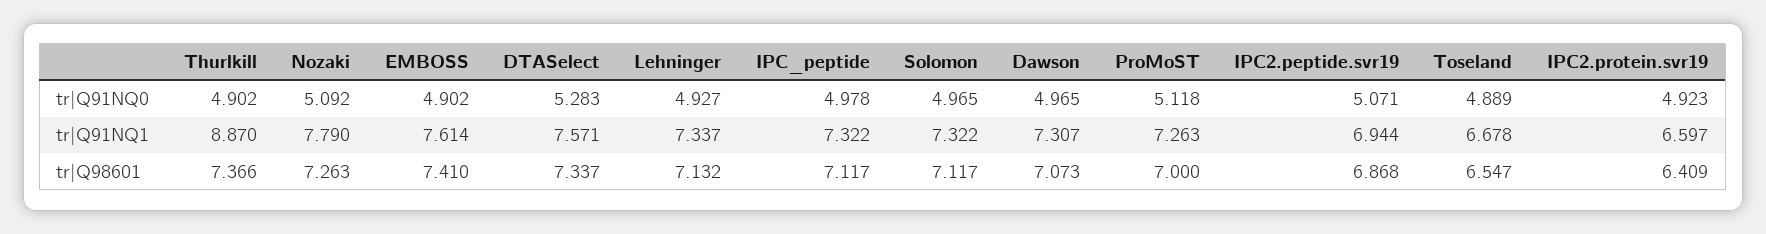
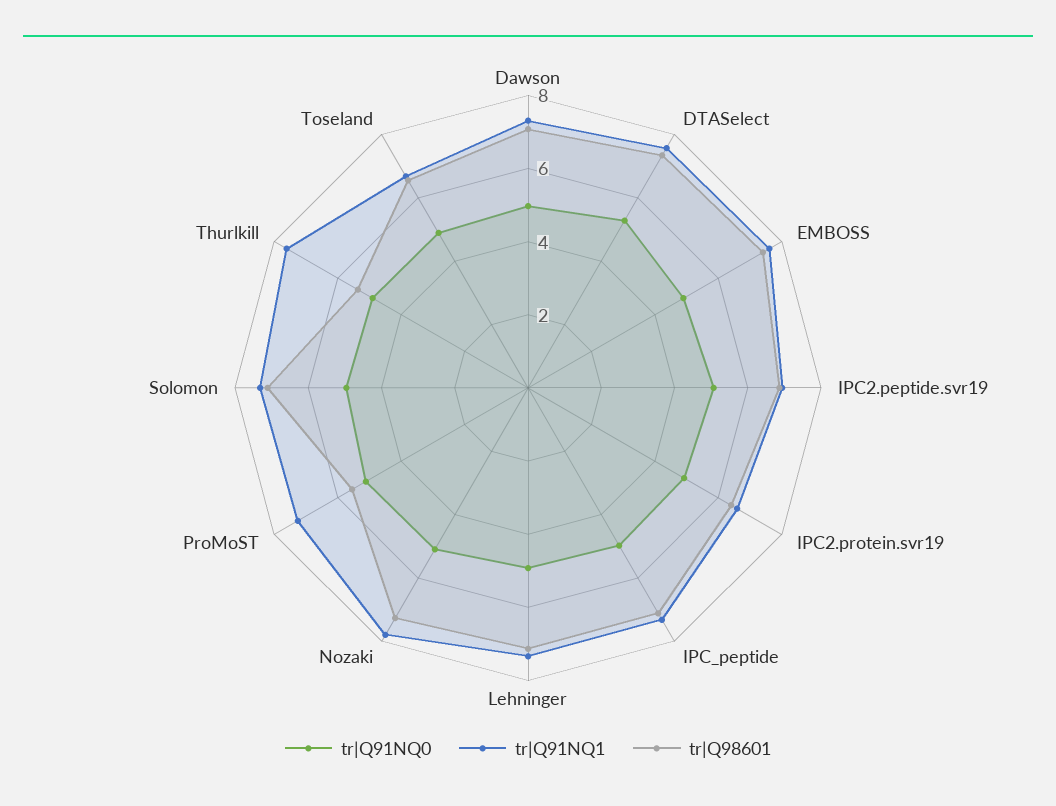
  {
    "tr|Q91NQ0": {
      "Thurlkill": 4.902,
      "Nozaki": 5.092,
      "EMBOSS": 4.902,
      "DTASelect": 5.283,
      "Lehninger": 4.927,
      "IPC_peptide": 4.978,
      "Solomon": 4.965,
      "Dawson": 4.965,
      "ProMoST": 5.118,
      "IPC2.peptide.svr19": 5.071,
      "Toseland": 4.889,
      "IPC2.protein.svr19": 4.923
    },
    "tr|Q91NQ1": {
-     "Thurlkill": 8.87,
+     "Thurlkill": 7.5,
      "Nozaki": 7.79,
      "EMBOSS": 7.614,
      "DTASelect": 7.571,
      "Lehninger": 7.337,
      "IPC_peptide": 7.322,
      "Solomon": 7.322,
      "Dawson": 7.307,
      "ProMoST": 7.263,
      "IPC2.peptide.svr19": 6.944,
      "Toseland": 6.678,
      "IPC2.protein.svr19": 6.597
    },
    "tr|Q98601": {
-     "Thurlkill": 7.366,
+     "Thurlkill": 5.5,
      "Nozaki": 7.263,
      "EMBOSS": 7.41,
      "DTASelect": 7.337,
      "Lehninger": 7.132,
      "IPC_peptide": 7.117,
      "Solomon": 7.117,
      "Dawson": 7.073,
-     "ProMoST": 7,
+     "ProMoST": 5.5,
      "IPC2.peptide.svr19": 6.868,
      "Toseland": 6.547,
      "IPC2.protein.svr19": 6.409
    }
  }

